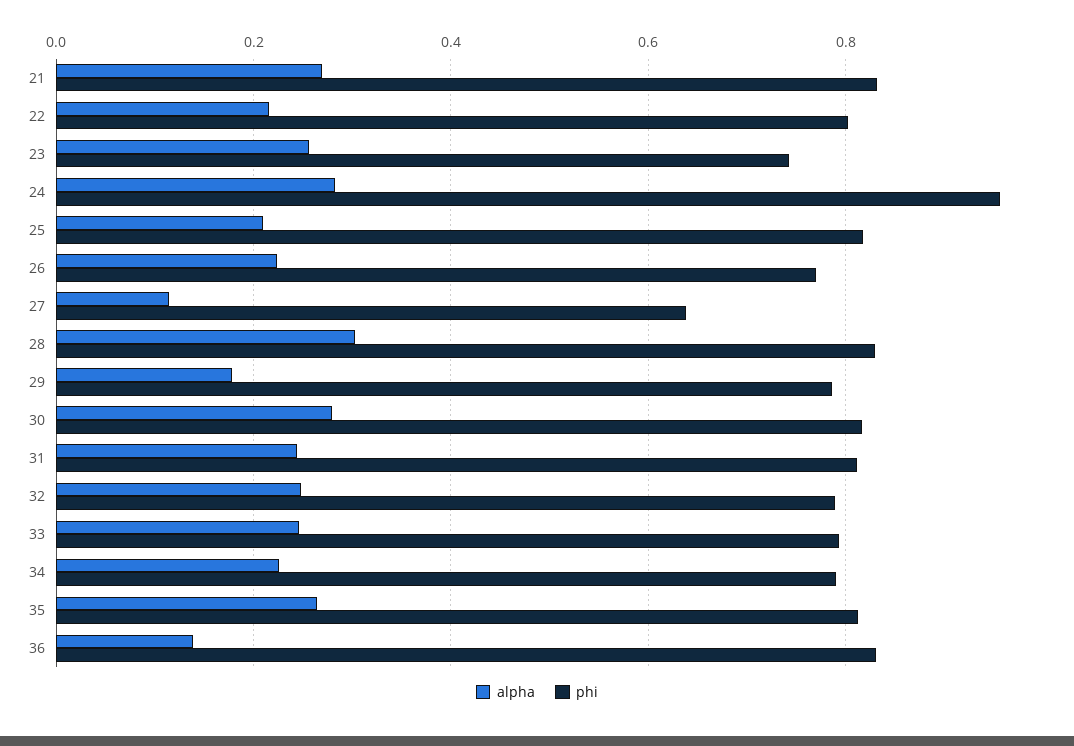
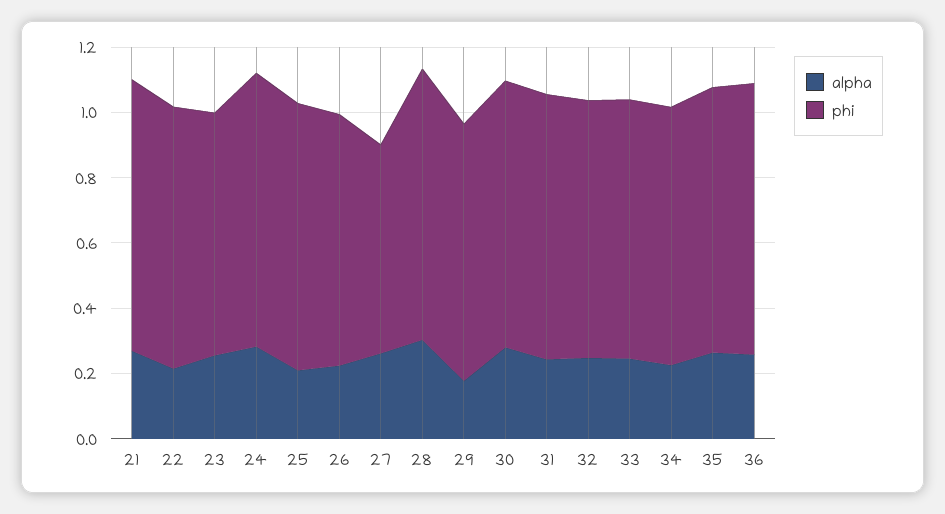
  {
    "alpha": {
      "21": 0.26,
      "22": 0.22,
      "23": 0.26,
      "24": 0.28,
      "25": 0.2,
      "26": 0.22,
-     "27": 0.12,
+     "27": 0.25,
      "28": 0.3,
      "29": 0.18,
      "30": 0.28,
      "31": 0.24,
      "32": 0.24,
      "33": 0.24,
      "34": 0.22,
      "35": 0.26,
-     "36": 0.14
+     "36": 0.25
    },
    "phi": {
      "21": 0.84,
      "22": 0.8,
      "23": 0.74,
-     "24": 0.96,
+     "24": 0.85,
      "25": 0.82,
      "26": 0.76,
      "27": 0.64,
      "28": 0.82,
      "29": 0.78,
      "30": 0.82,
      "31": 0.82,
      "32": 0.78,
      "33": 0.8,
      "34": 0.8,
      "35": 0.82,
      "36": 0.84
    }
  }

